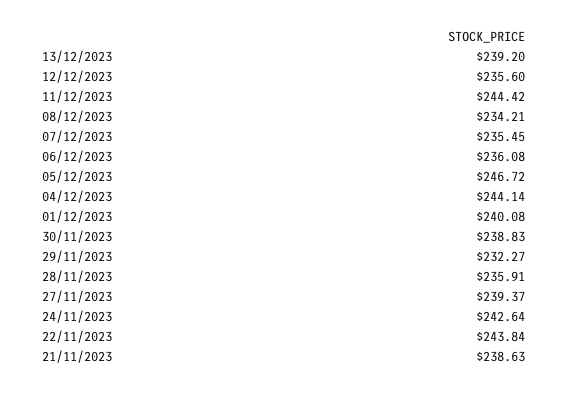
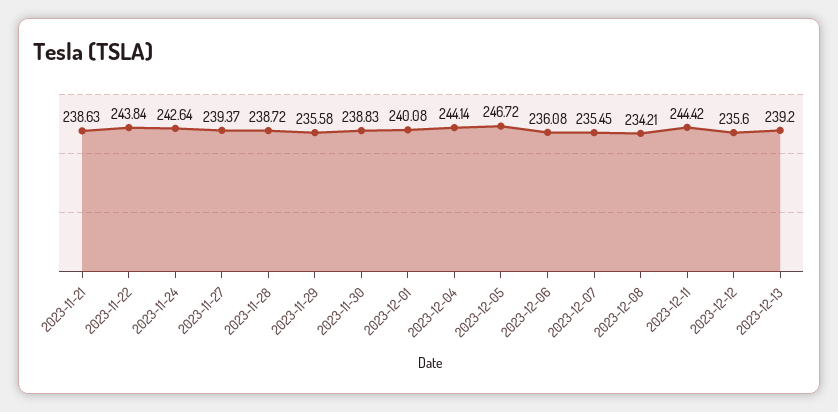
  {
    "13/12/2023": 239.2,
    "12/12/2023": 235.6,
    "11/12/2023": 244.42,
    "08/12/2023": 234.21,
    "07/12/2023": 235.45,
    "06/12/2023": 236.08,
    "05/12/2023": 246.72,
    "04/12/2023": 244.14,
    "01/12/2023": 240.08,
    "30/11/2023": 238.83,
-   "29/11/2023": 232.27,
+   "29/11/2023": 235.58,
-   "28/11/2023": 235.91,
+   "28/11/2023": 238.72,
    "27/11/2023": 239.37,
    "24/11/2023": 242.64,
    "22/11/2023": 243.84,
    "21/11/2023": 238.63
  }

